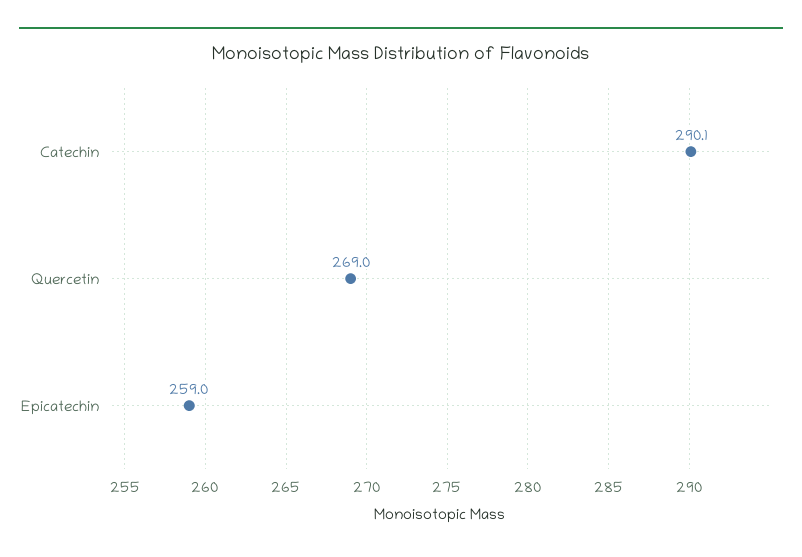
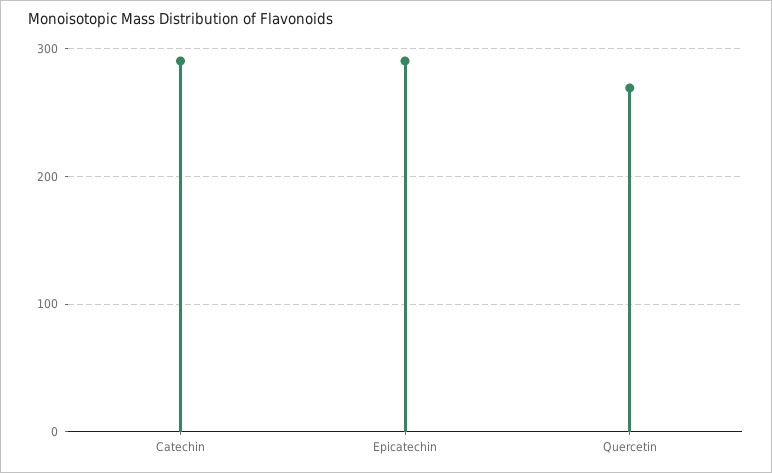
  {
    "Catechin": 290.1,
    "Quercetin": 269,
-   "Epicatechin": 259
+   "Epicatechin": 290
  }

